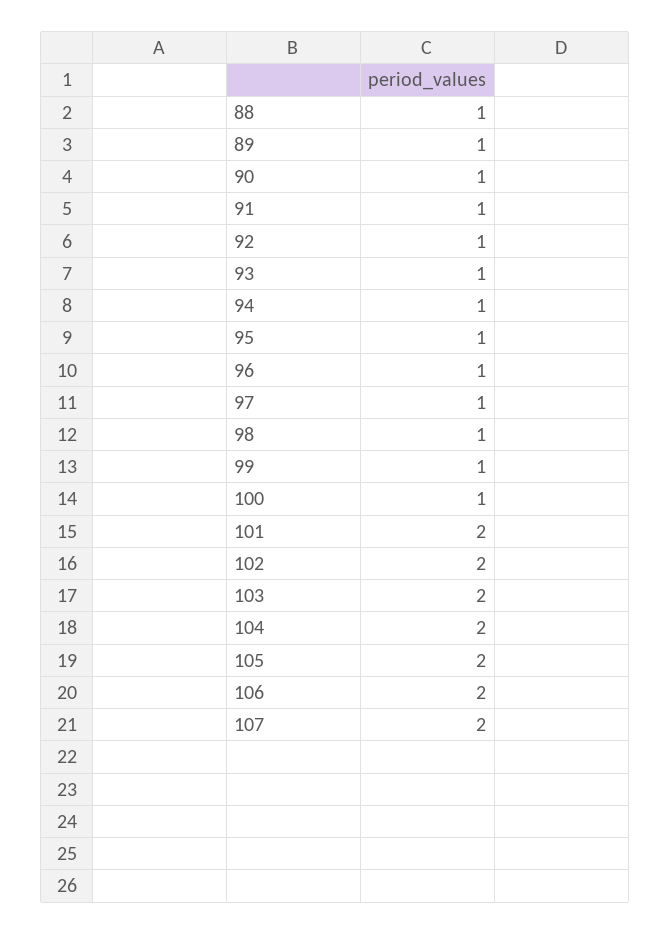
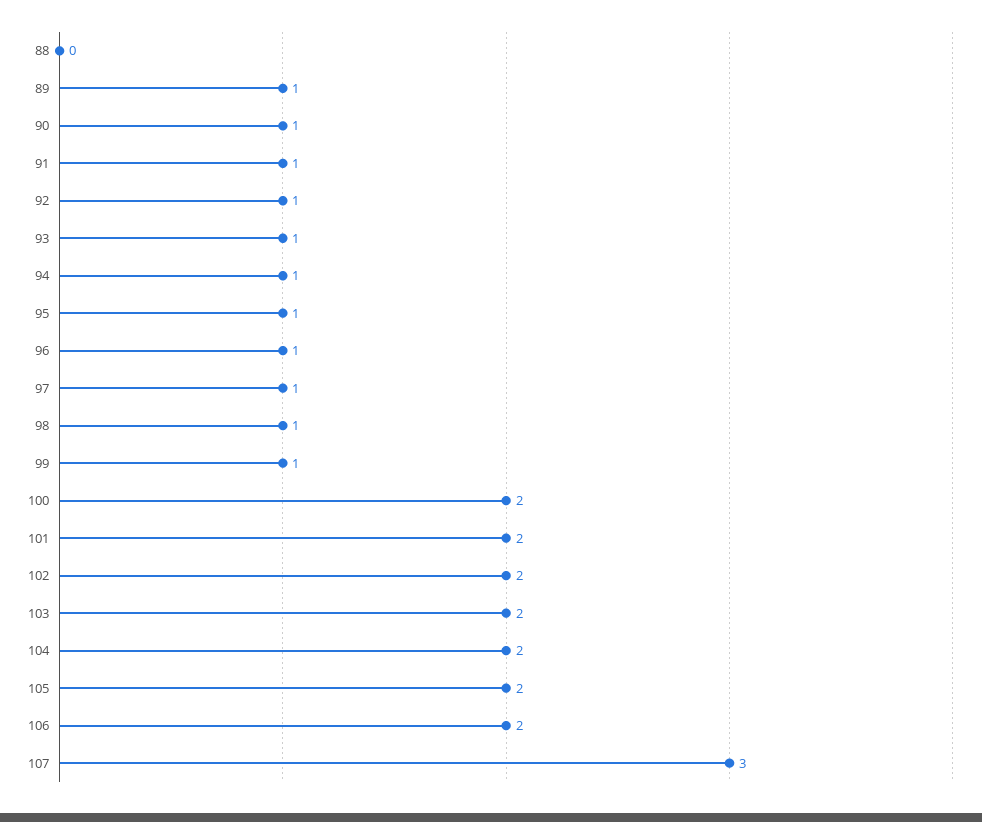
  {
-   "88": 1,
+   "88": 0,
    "89": 1,
    "90": 1,
    "91": 1,
    "92": 1,
    "93": 1,
    "94": 1,
    "95": 1,
    "96": 1,
    "97": 1,
    "98": 1,
    "99": 1,
-   "100": 1,
+   "100": 2,
    "101": 2,
    "102": 2,
    "103": 2,
    "104": 2,
    "105": 2,
    "106": 2,
-   "107": 2
+   "107": 3
  }

